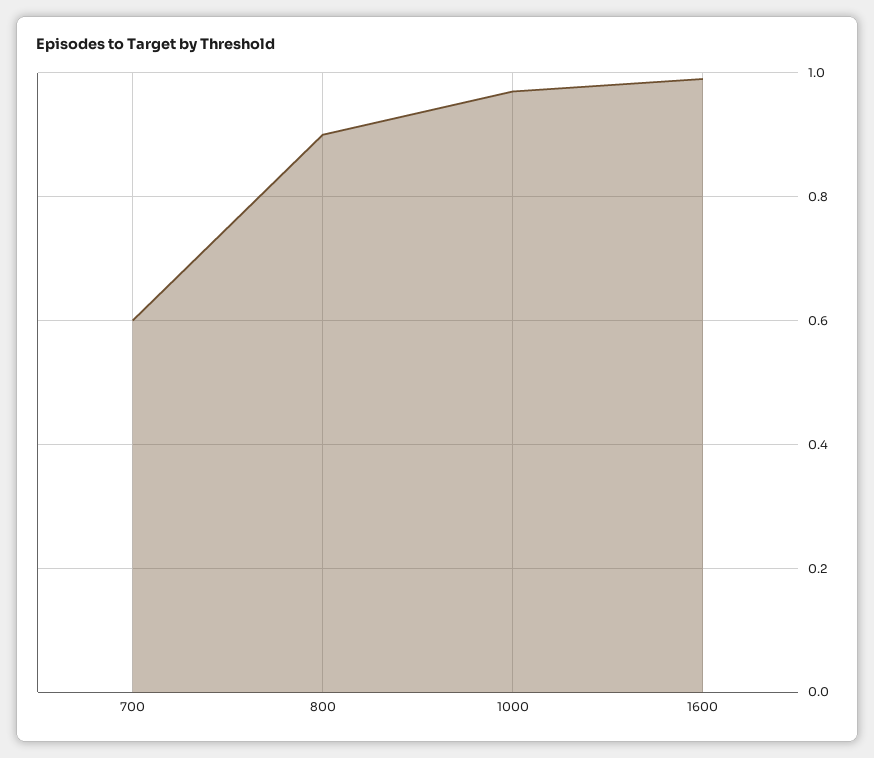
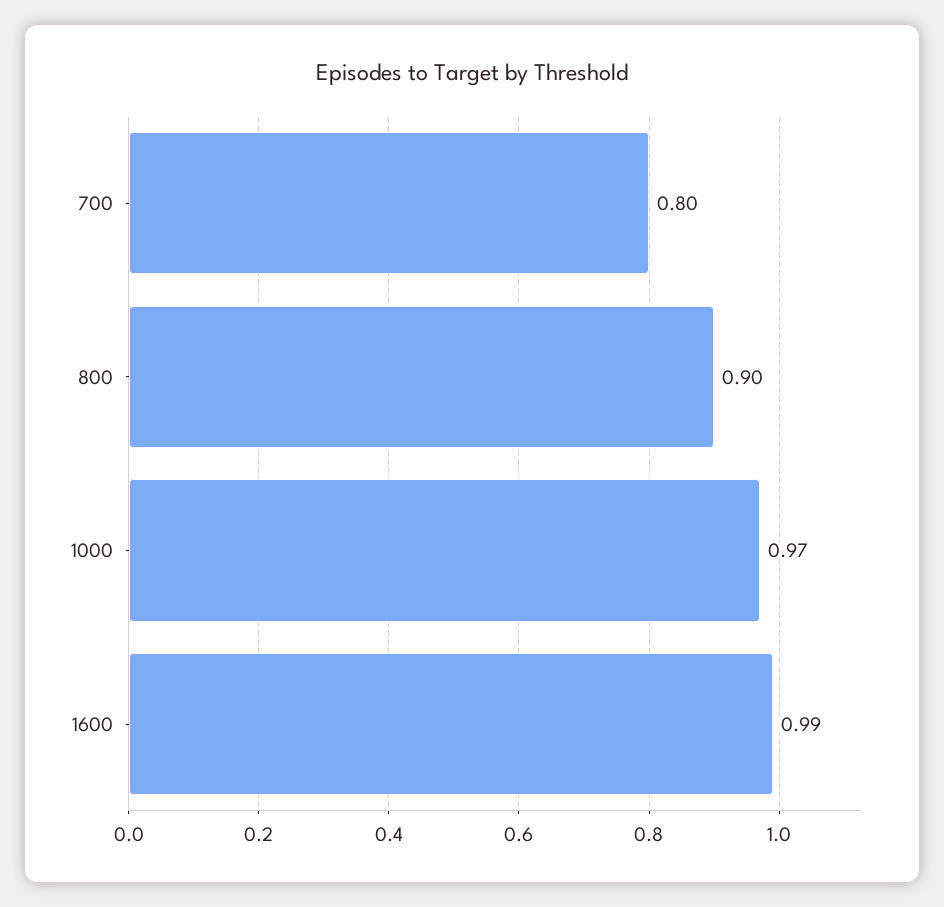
  {
-   "700": 0.6,
+   "700": 0.8,
    "800": 0.9,
    "1000": 0.97,
    "1600": 0.99
  }

